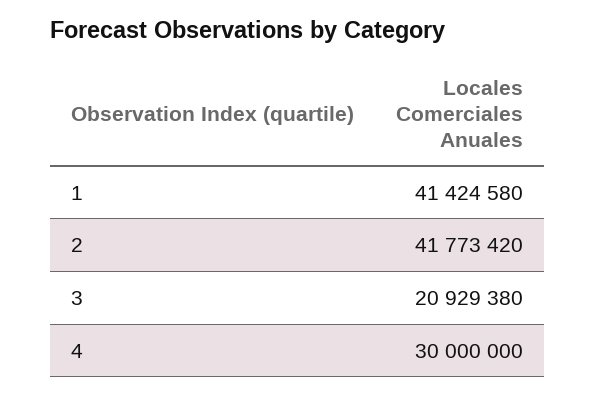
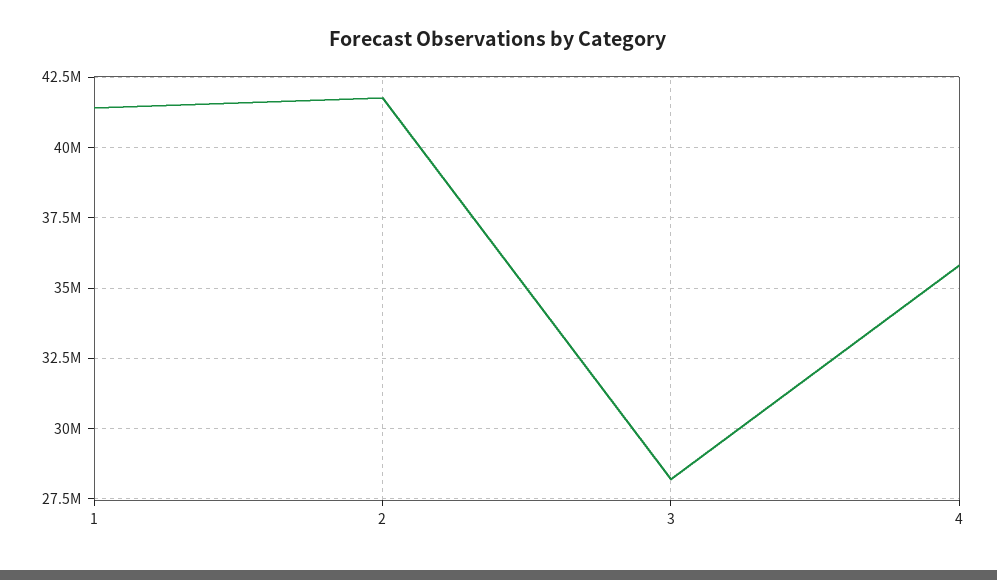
  {
    "1": 41424580,
    "2": 41773420,
-   "3": 20929380,
+   "3": 28250000,
-   "4": 30000000
+   "4": 35750000
  }

